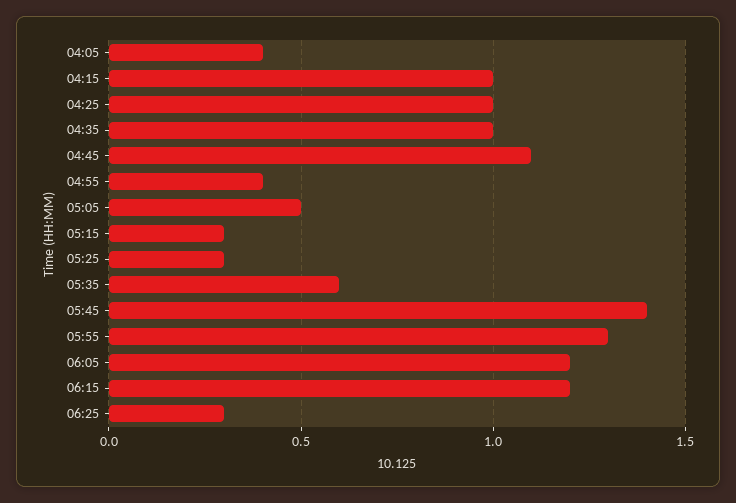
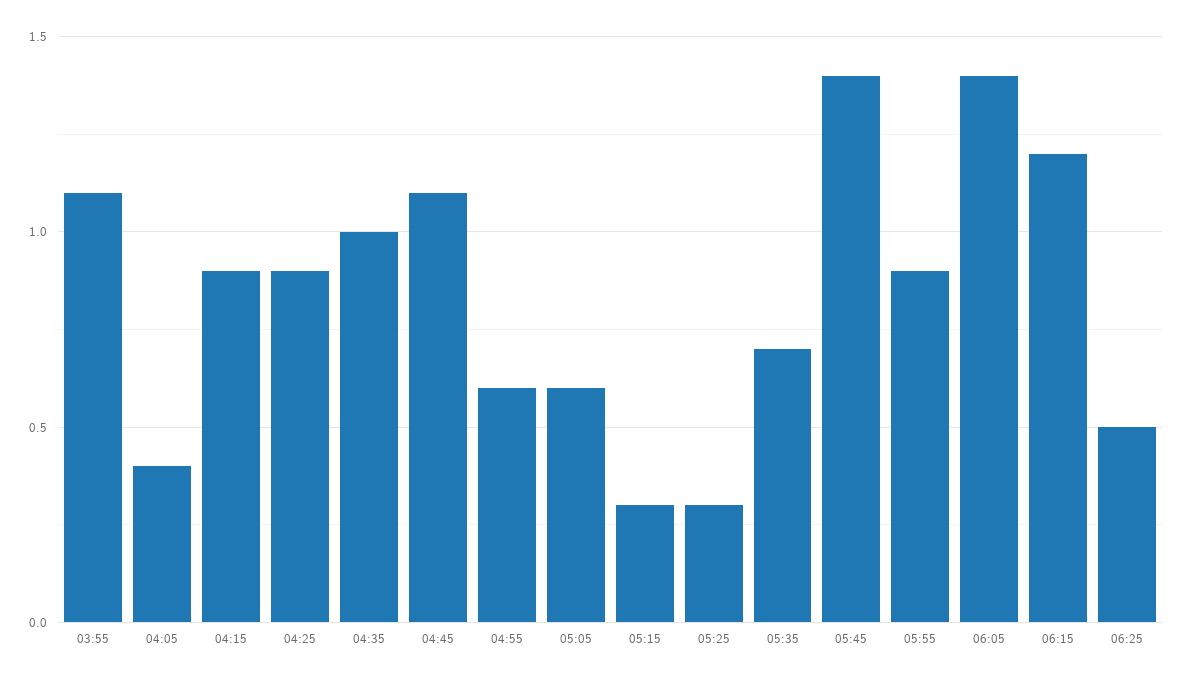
  {
    "04:05": 0.4,
-   "04:15": 1,
+   "04:15": 0.9,
-   "04:25": 1,
+   "04:25": 0.9,
    "04:35": 1,
    "04:45": 1.1,
-   "04:55": 0.4,
+   "04:55": 0.6,
-   "05:05": 0.5,
+   "05:05": 0.6,
    "05:15": 0.3,
    "05:25": 0.3,
-   "05:35": 0.6,
+   "05:35": 0.7,
    "05:45": 1.4,
-   "05:55": 1.3,
+   "05:55": 0.9,
-   "06:05": 1.2,
+   "06:05": 1.4,
    "06:15": 1.2,
-   "06:25": 0.3
+   "06:25": 0.5,
+   "03:55": 1.1
  }

